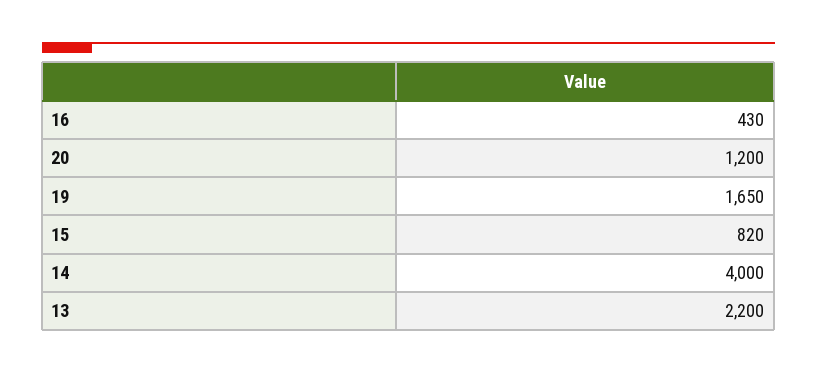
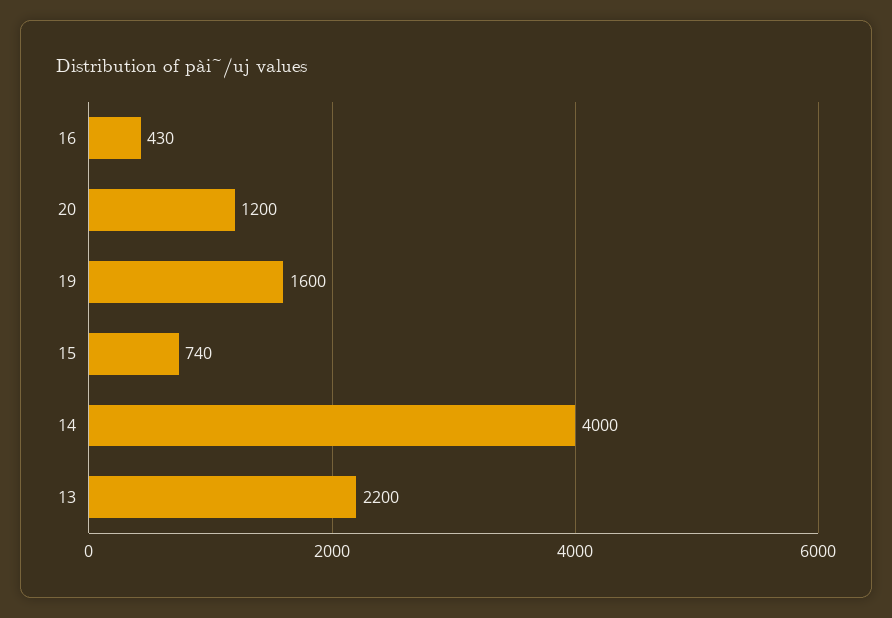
  {
    "16": 430,
    "20": 1200,
-   "19": 1650,
+   "19": 1600,
-   "15": 820,
+   "15": 740,
    "14": 4000,
    "13": 2200
  }

